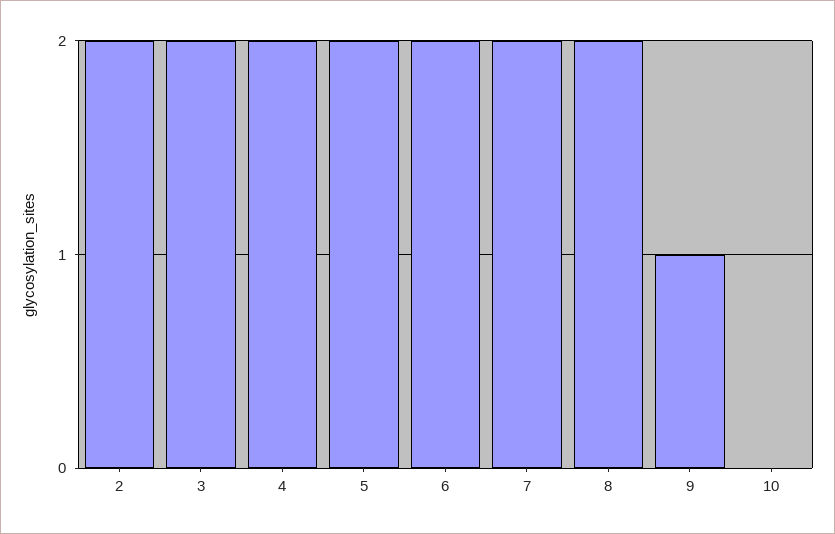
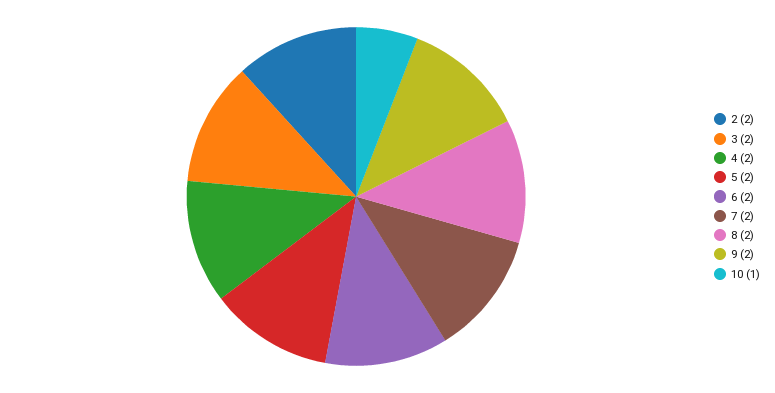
  {
    "2": 2,
    "3": 2,
    "4": 2,
    "5": 2,
    "6": 2,
    "7": 2,
    "8": 2,
-   "9": 1,
+   "9": 2,
-   "10": 0
+   "10": 1
  }

